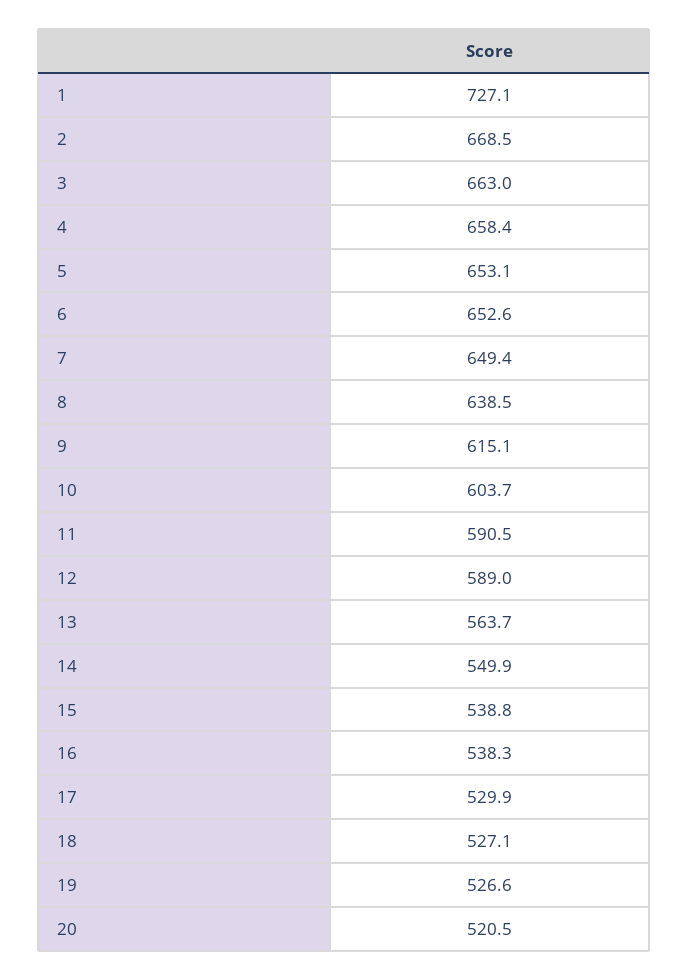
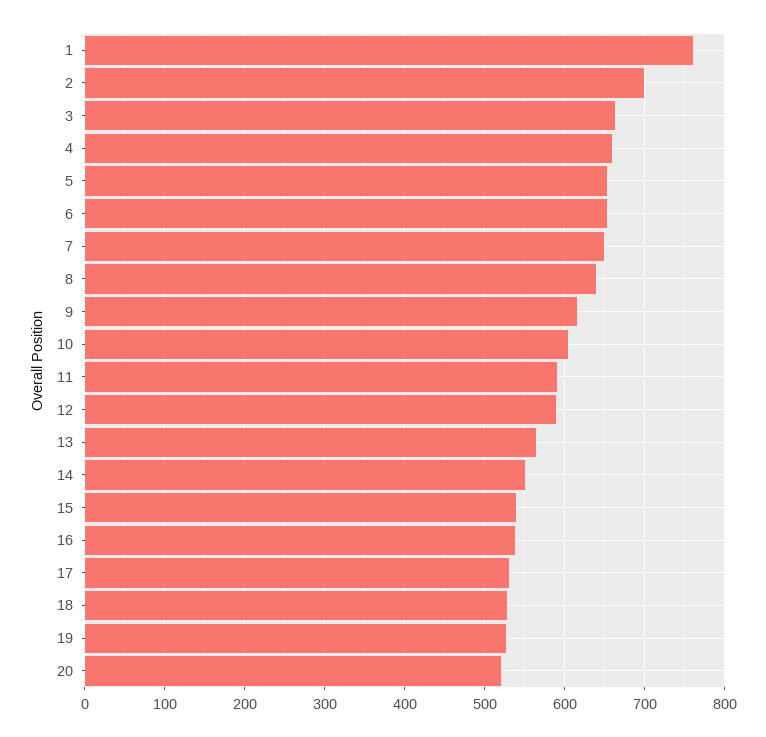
  {
-   "1": 727.1,
+   "1": 760,
-   "2": 668.5,
+   "2": 700,
    "3": 663,
    "4": 658.4,
    "5": 653.1,
    "6": 652.6,
    "7": 649.4,
    "8": 638.5,
    "9": 615.1,
    "10": 603.7,
    "11": 590.5,
    "12": 589,
    "13": 563.7,
    "14": 549.9,
    "15": 538.8,
    "16": 538.3,
    "17": 529.9,
    "18": 527.1,
    "19": 526.6,
    "20": 520.5
  }

